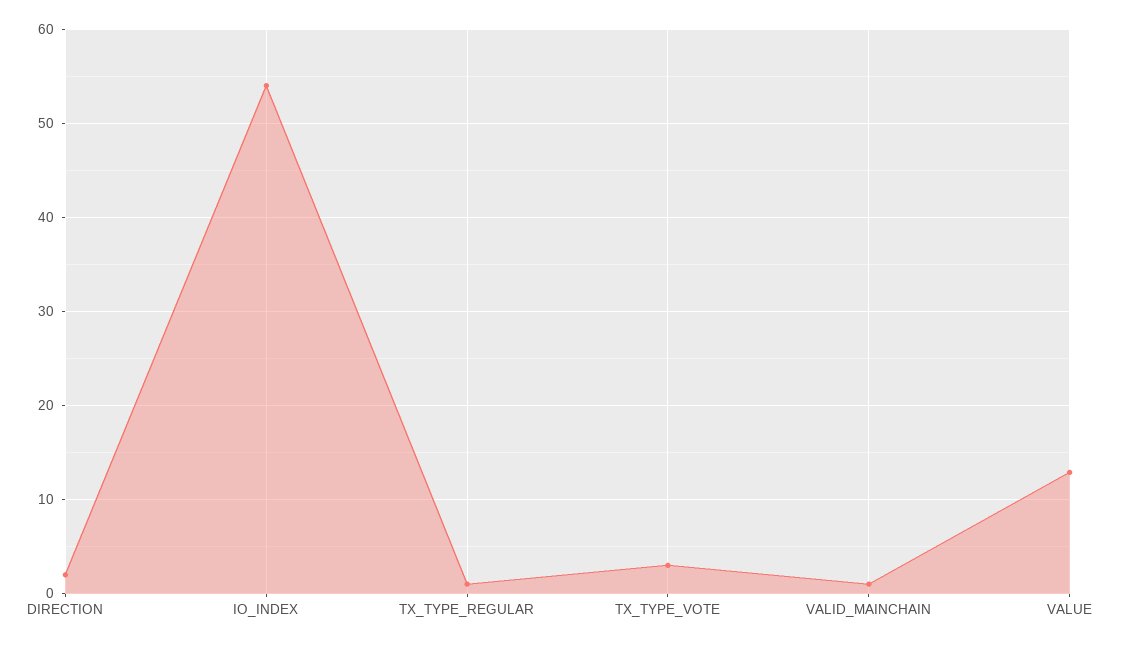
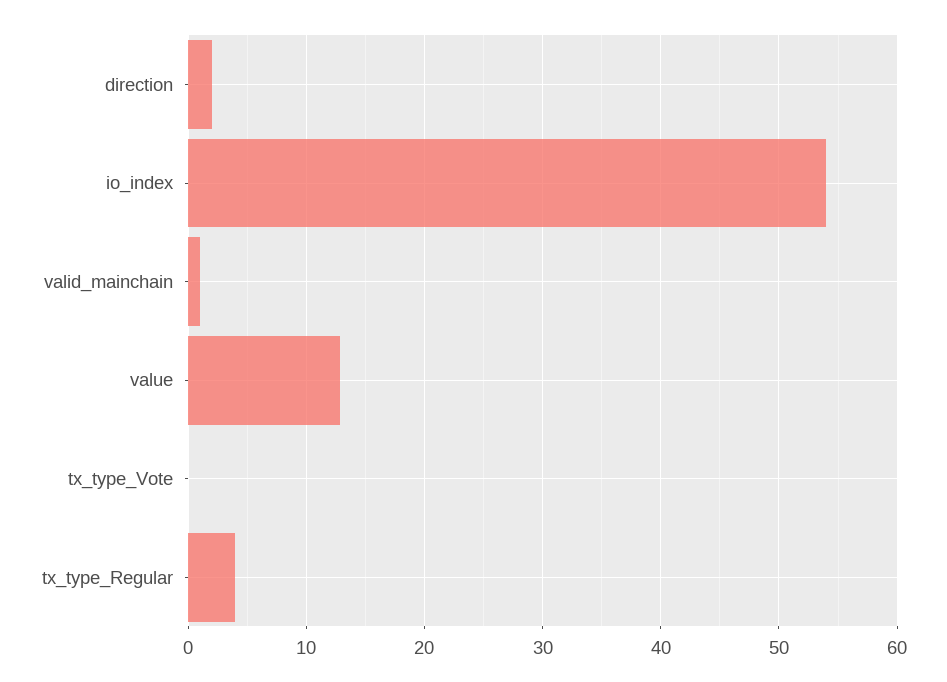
  {
    "DIRECTION": 2,
    "IO_INDEX": 54,
-   "TX_TYPE_REGULAR": 1,
+   "TX_TYPE_REGULAR": 4,
-   "TX_TYPE_VOTE": 3,
+   "TX_TYPE_VOTE": 0,
    "VALID_MAINCHAIN": 1,
    "VALUE": 13
  }

